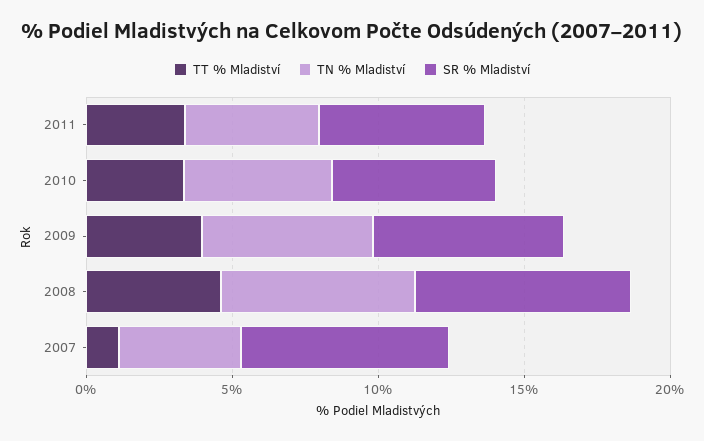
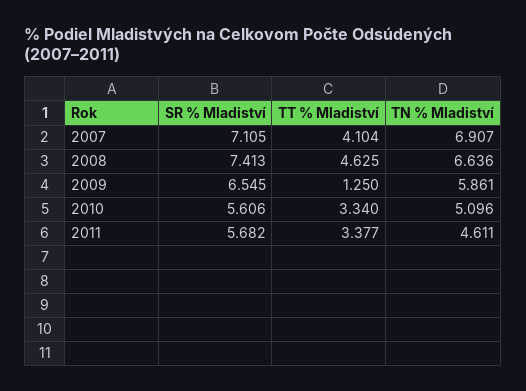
  {
    "TT % Mladiství": {
      "2011": 3.377,
      "2010": 3.34,
-     "2009": 4,
+     "2009": 1.25,
      "2008": 4.625,
-     "2007": 1
+     "2007": 4.104
    },
    "TN % Mladiství": {
      "2011": 4.611,
      "2010": 5.096,
      "2009": 5.861,
      "2008": 6.636,
-     "2007": 4
+     "2007": 6.907
    },
    "SR % Mladiství": {
      "2011": 5.682,
      "2010": 5.606,
      "2009": 6.545,
      "2008": 7.413,
      "2007": 7.105
    }
  }

